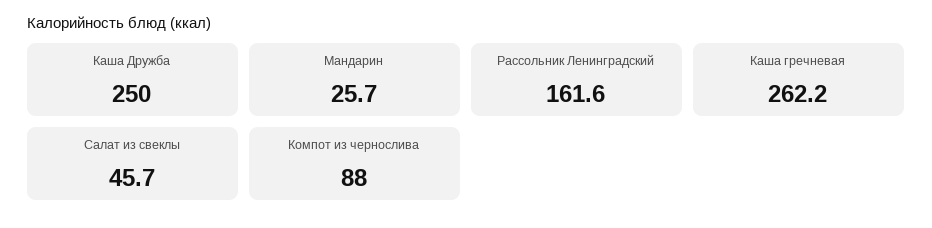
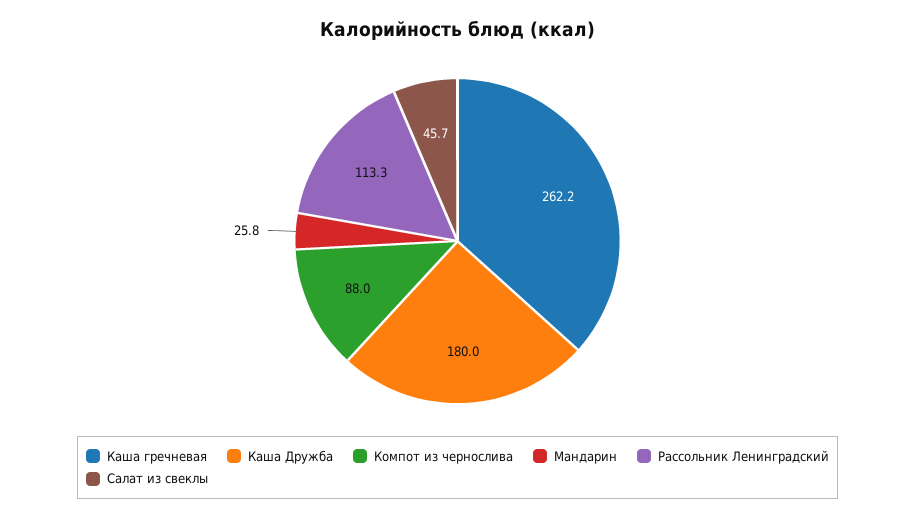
  {
-   "Каша Дружба": 250,
+   "Каша Дружба": 180,
-   "Мандарин": 25.7,
+   "Мандарин": 25.8,
-   "Рассольник Ленинградский": 161.6,
+   "Рассольник Ленинградский": 113.3,
    "Каша гречневая": 262.2,
    "Салат из свеклы": 45.7,
    "Компот из чернослива": 88
  }

